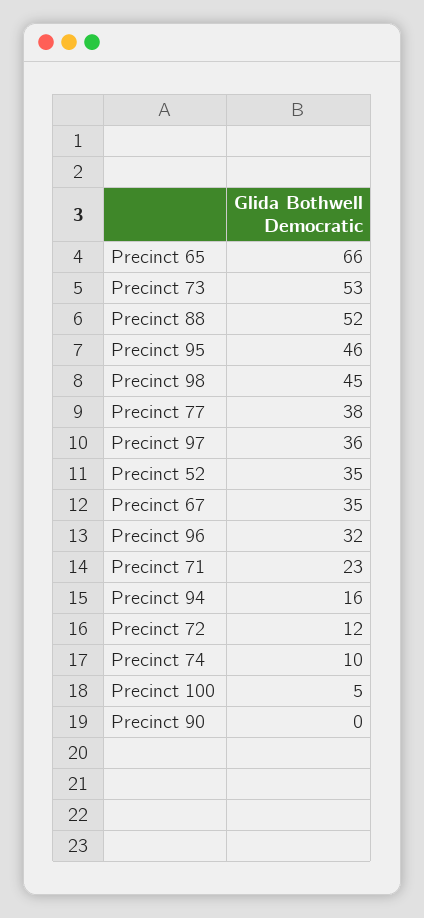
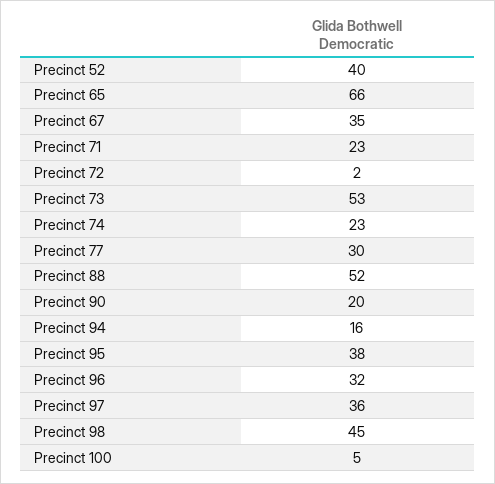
  {
    "Precinct 65": 66,
    "Precinct 73": 53,
    "Precinct 88": 52,
-   "Precinct 95": 46,
+   "Precinct 95": 38,
    "Precinct 98": 45,
-   "Precinct 77": 38,
+   "Precinct 77": 30,
    "Precinct 97": 36,
-   "Precinct 52": 35,
+   "Precinct 52": 40,
    "Precinct 67": 35,
    "Precinct 96": 32,
    "Precinct 71": 23,
    "Precinct 94": 16,
-   "Precinct 72": 12,
+   "Precinct 72": 2,
-   "Precinct 74": 10,
+   "Precinct 74": 23,
    "Precinct 100": 5,
-   "Precinct 90": 0
+   "Precinct 90": 20
  }

